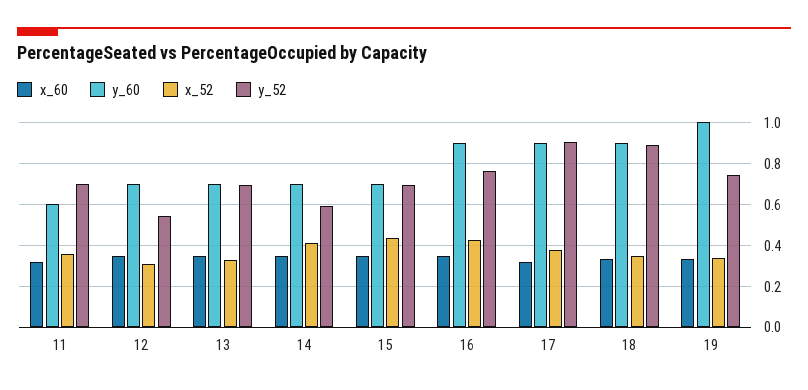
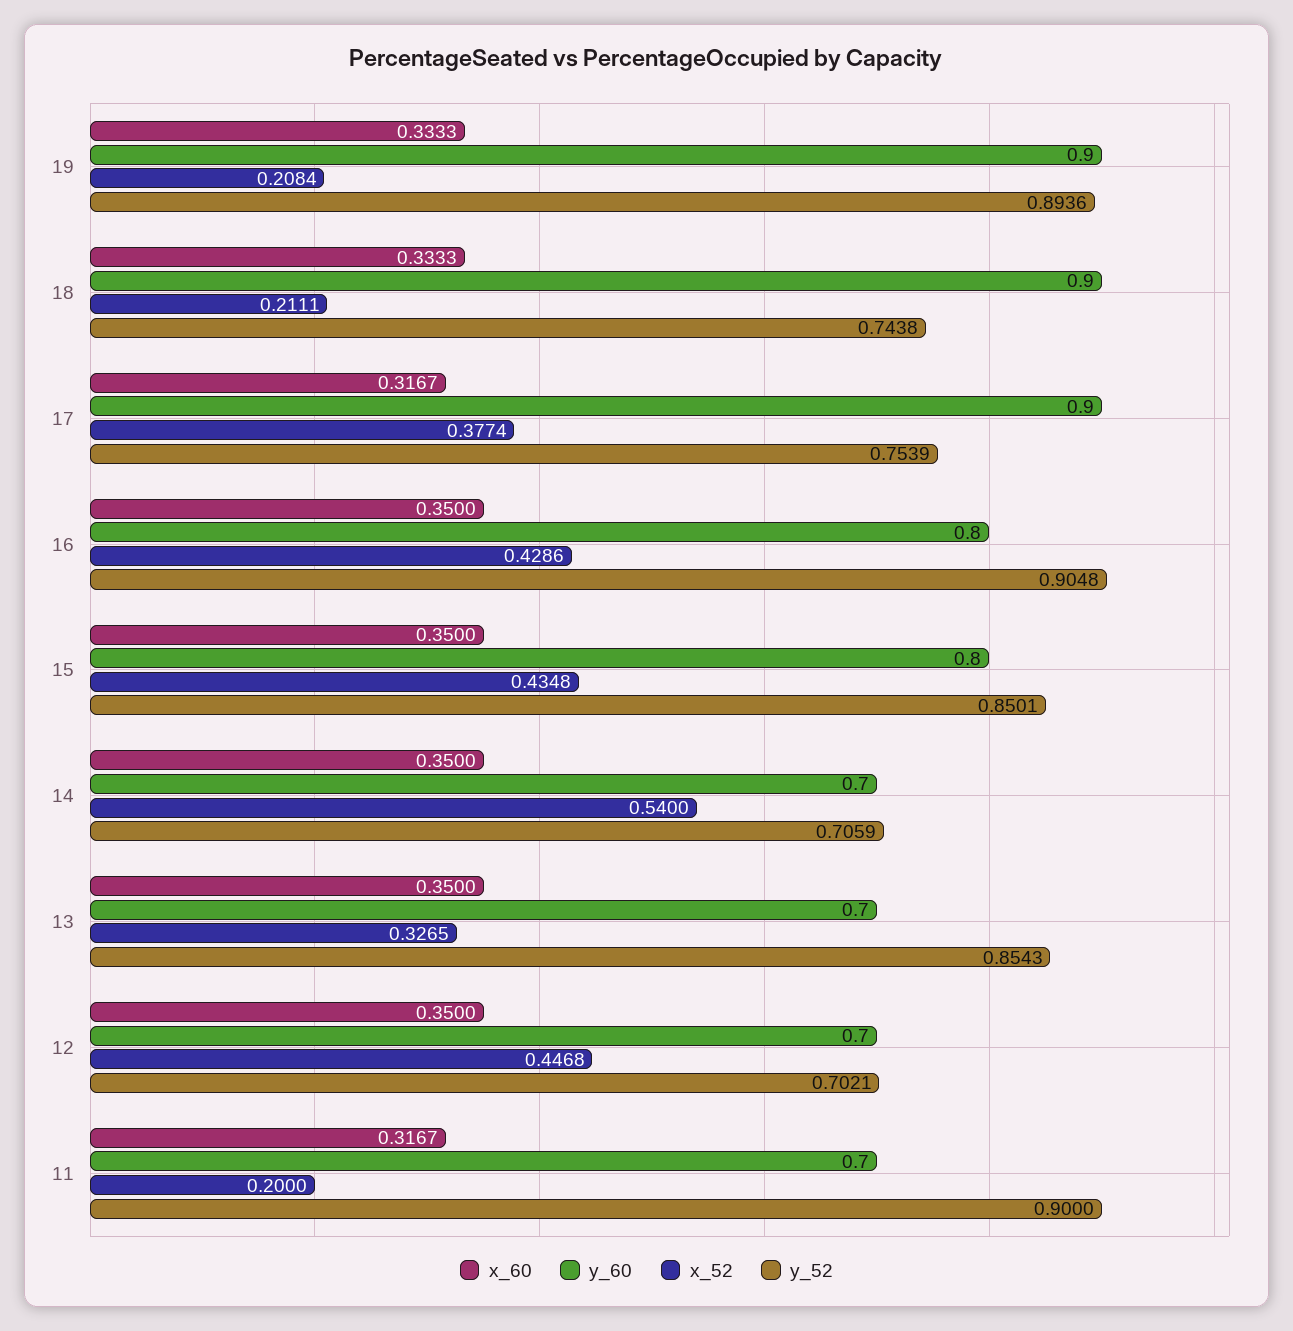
  {
    "x_60": {
      "11": 0.3167,
      "12": 0.35,
      "13": 0.35,
      "14": 0.35,
      "15": 0.35,
      "16": 0.35,
      "17": 0.3167,
      "18": 0.3333,
      "19": 0.3333
    },
    "y_60": {
-     "11": 0.6,
+     "11": 0.7,
      "12": 0.7,
      "13": 0.7,
      "14": 0.7,
-     "15": 0.7,
+     "15": 0.8,
-     "16": 0.9,
+     "16": 0.8,
      "17": 0.9,
      "18": 0.9,
-     "19": 1
+     "19": 0.9
    },
    "x_52": {
-     "11": 0.35,
+     "11": 0.2,
-     "12": 0.3,
+     "12": 0.4468,
      "13": 0.3265,
-     "14": 0.4,
+     "14": 0.54,
      "15": 0.4348,
      "16": 0.4286,
      "17": 0.3774,
-     "18": 0.35,
+     "18": 0.2111,
-     "19": 0.35
+     "19": 0.2084
    },
    "y_52": {
-     "11": 0.7,
+     "11": 0.9,
-     "12": 0.55,
+     "12": 0.7021,
-     "13": 0.7,
+     "13": 0.8543,
-     "14": 0.6,
+     "14": 0.7059,
-     "15": 0.7,
+     "15": 0.8501,
-     "16": 0.75,
+     "16": 0.9048,
-     "17": 0.9,
+     "17": 0.7539,
-     "18": 0.9,
+     "18": 0.7438,
-     "19": 0.75
+     "19": 0.8936
    }
  }

